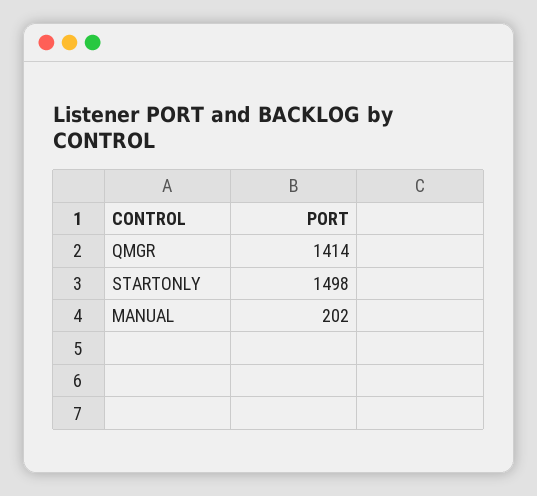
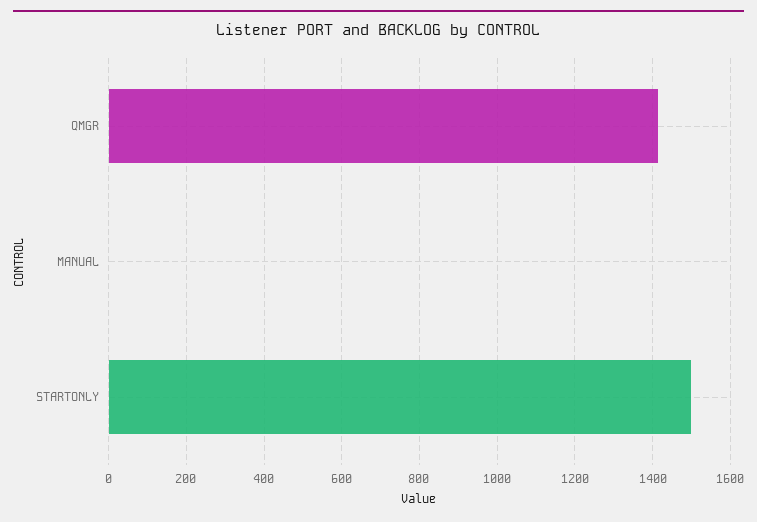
  {
    "QMGR": 1414,
    "STARTONLY": 1498,
-   "MANUAL": 202
+   "MANUAL": 0
  }

